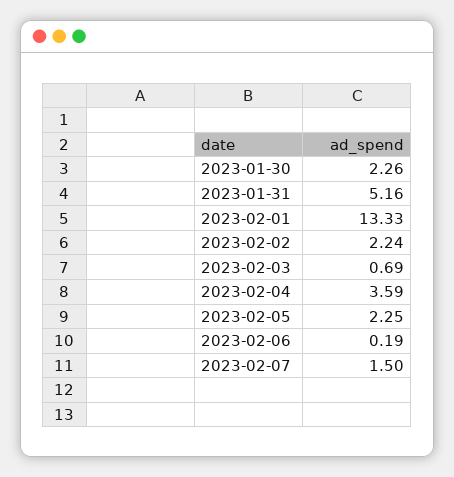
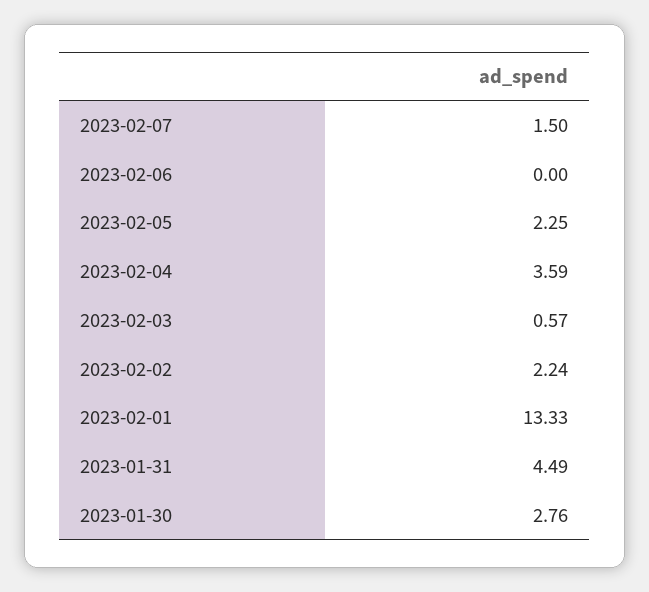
  {
-   "2023-01-30": 2.26,
+   "2023-01-30": 2.76,
-   "2023-01-31": 5.16,
+   "2023-01-31": 4.49,
    "2023-02-01": 13.33,
    "2023-02-02": 2.24,
-   "2023-02-03": 0.69,
+   "2023-02-03": 0.57,
    "2023-02-04": 3.59,
    "2023-02-05": 2.25,
-   "2023-02-06": 0.19,
+   "2023-02-06": 0,
    "2023-02-07": 1.5
  }

